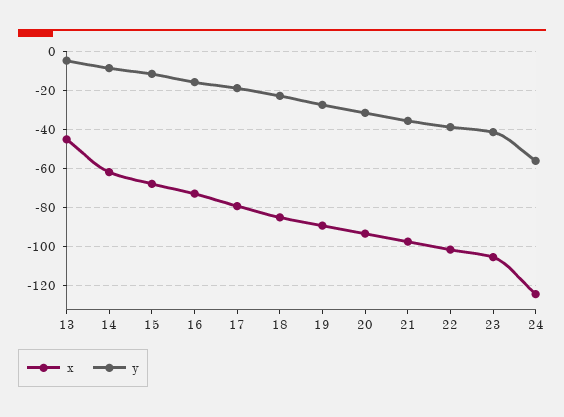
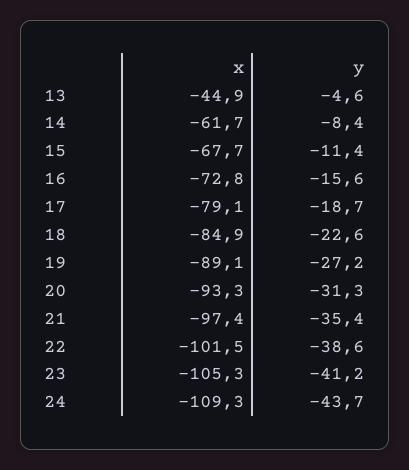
  {
    "x": {
      "13": -44.9,
      "14": -61.7,
      "15": -67.7,
      "16": -72.8,
      "17": -79.1,
      "18": -84.9,
      "19": -89.1,
      "20": -93.3,
      "21": -97.4,
      "22": -101.5,
      "23": -105.3,
-     "24": -125
+     "24": -109.3
    },
    "y": {
      "13": -4.6,
      "14": -8.4,
      "15": -11.4,
      "16": -15.6,
      "17": -18.7,
      "18": -22.6,
      "19": -27.2,
      "20": -31.3,
      "21": -35.4,
      "22": -38.6,
      "23": -41.2,
-     "24": -55
+     "24": -43.7
    }
  }

